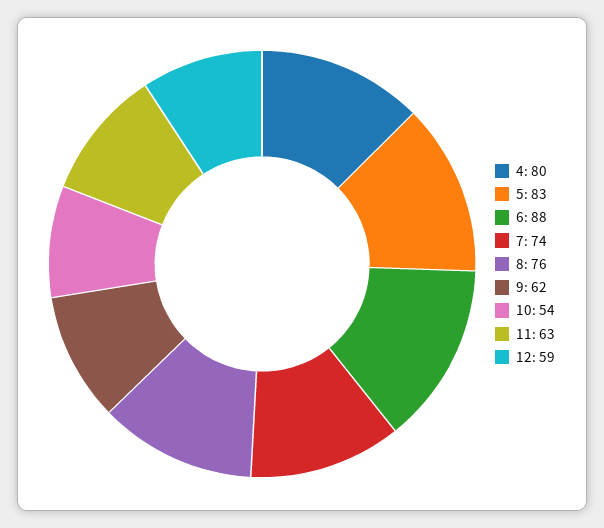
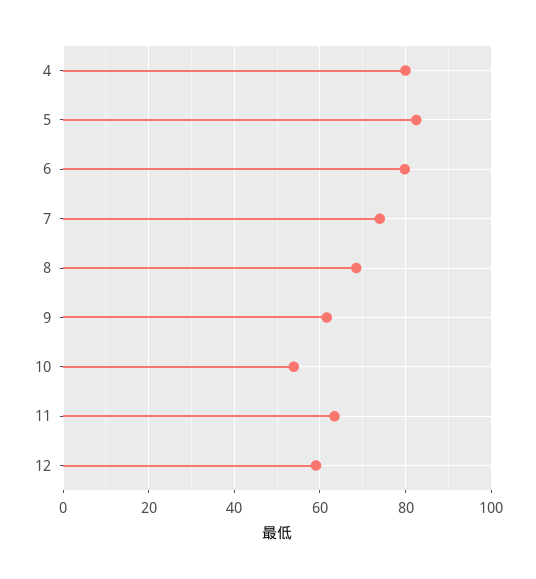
  {
    "4": 80,
    "5": 83,
-   "6": 88,
+   "6": 80,
    "7": 74,
-   "8": 76,
+   "8": 68,
    "9": 62,
    "10": 54,
    "11": 63,
    "12": 59
  }

